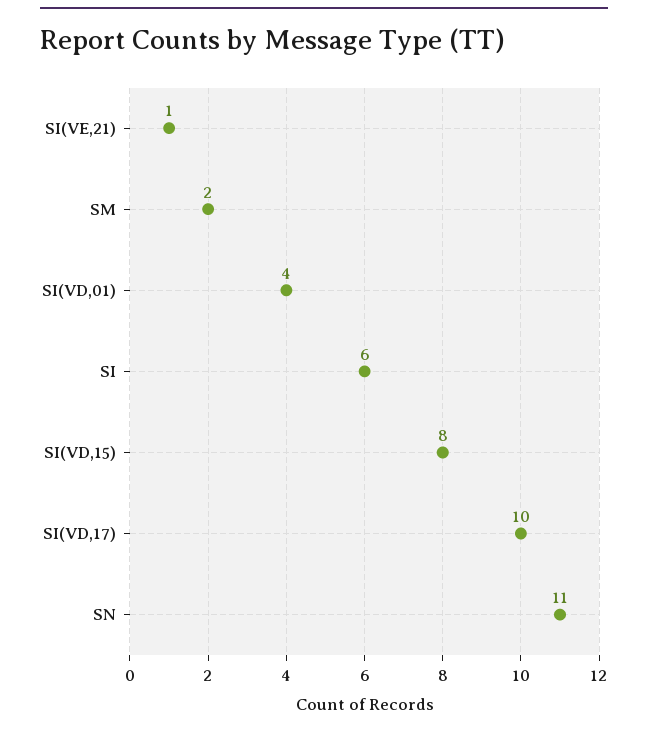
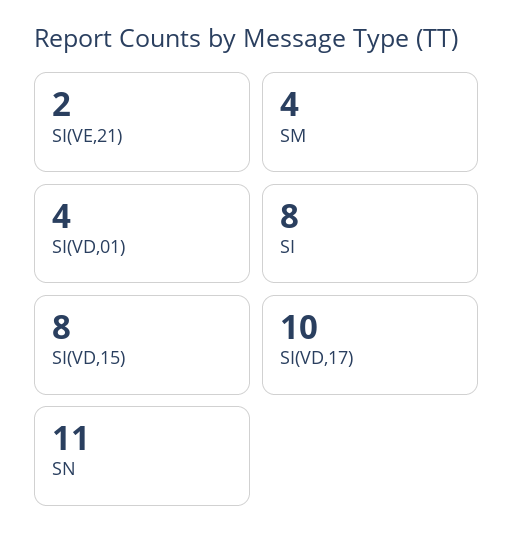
  {
-   "SI(VE,21)": 1,
+   "SI(VE,21)": 2,
-   "SM": 2,
+   "SM": 4,
    "SI(VD,01)": 4,
-   "SI": 6,
+   "SI": 8,
    "SI(VD,15)": 8,
    "SI(VD,17)": 10,
    "SN": 11
  }

